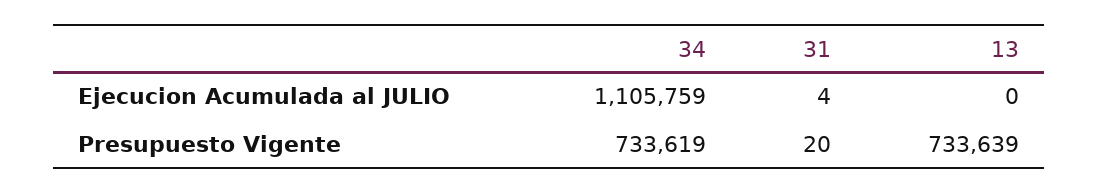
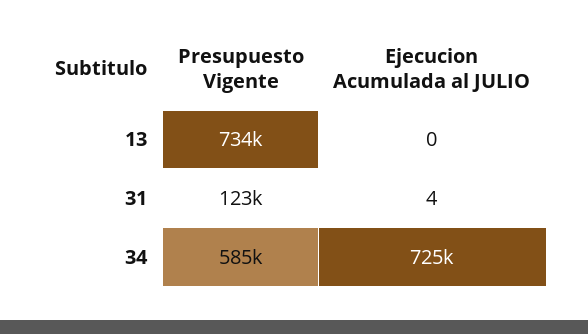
  {
    "34": {
-     "Ejecucion Acumulada al JULIO": 1105759,
+     "Ejecucion Acumulada al JULIO": 725000,
-     "Presupuesto Vigente": 733619
+     "Presupuesto Vigente": 585000
    },
    "31": {
      "Ejecucion Acumulada al JULIO": 4,
-     "Presupuesto Vigente": 20
+     "Presupuesto Vigente": 123000
    },
    "13": {
      "Ejecucion Acumulada al JULIO": 0,
      "Presupuesto Vigente": 733639
    }
  }

